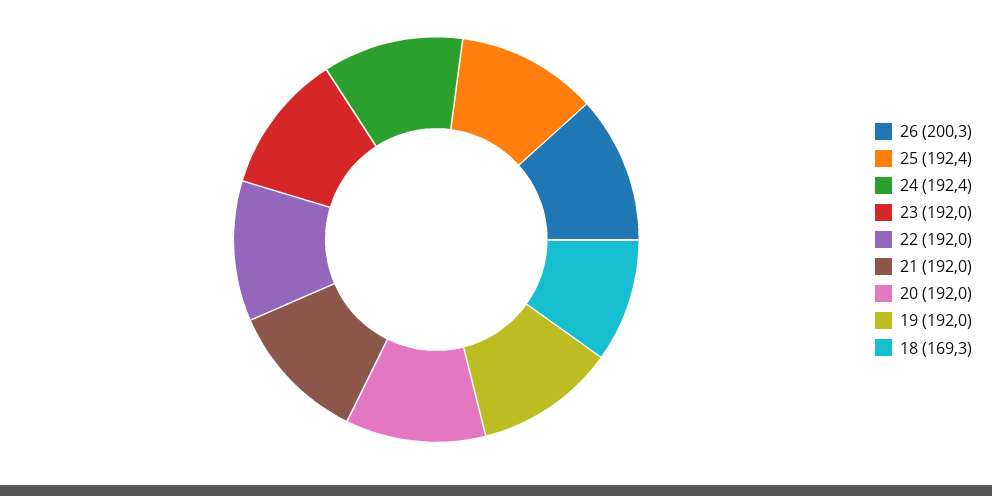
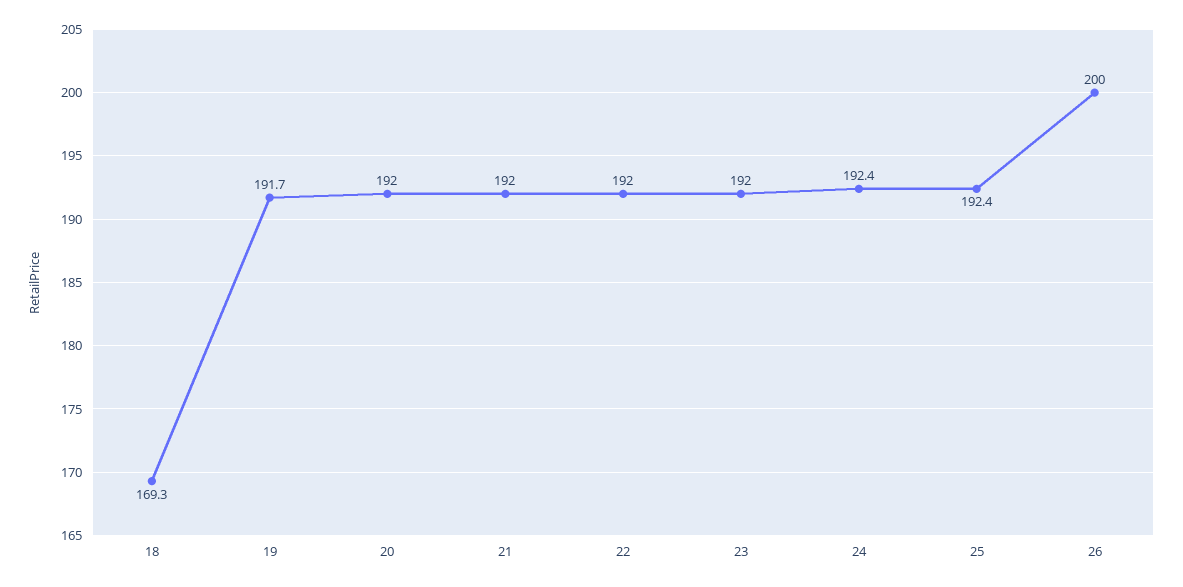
  {
-   "26": 200.3,
+   "26": 200,
    "25": 192.4,
    "24": 192.4,
    "23": 192,
    "22": 192,
    "21": 192,
    "20": 192,
-   "19": 192,
+   "19": 191.7,
    "18": 169.3
  }

